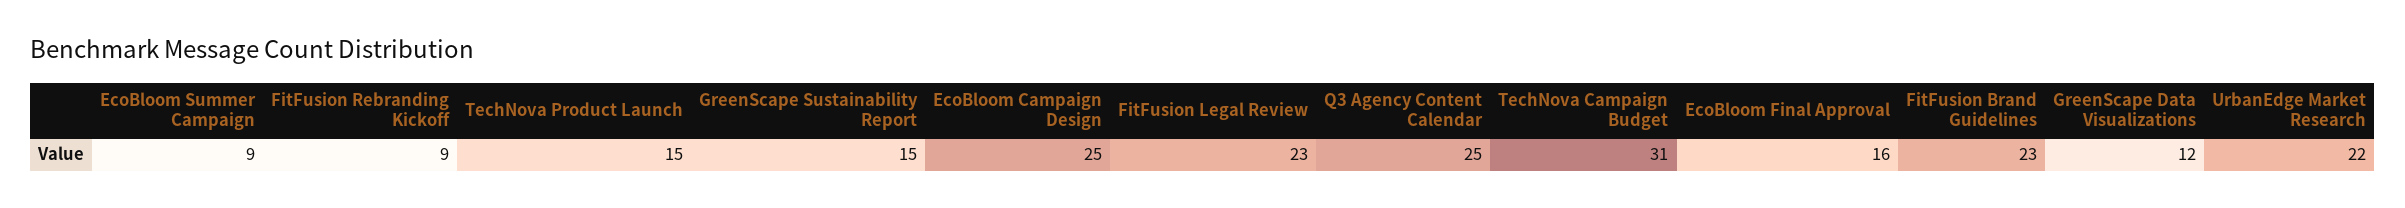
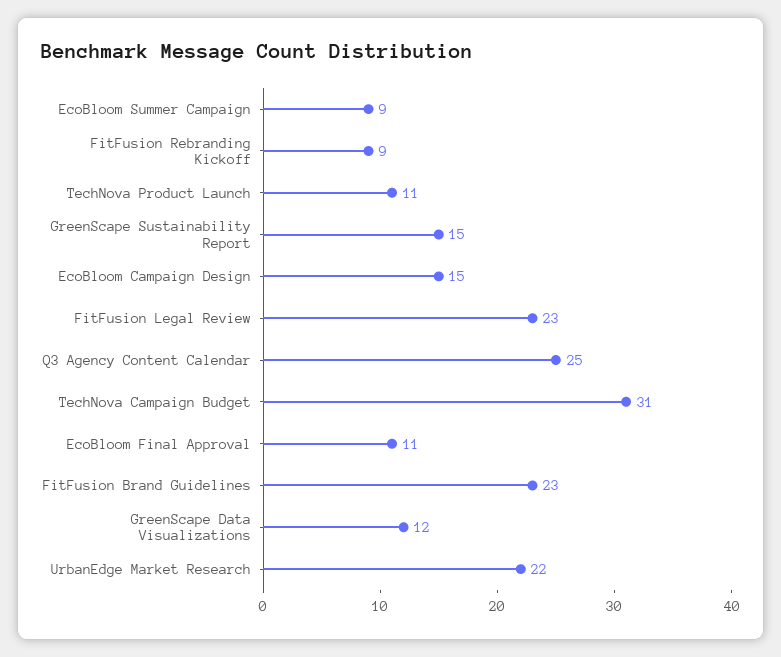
  {
    "EcoBloom Summer Campaign": 9,
    "FitFusion Rebranding Kickoff": 9,
-   "TechNova Product Launch": 15,
+   "TechNova Product Launch": 11,
    "GreenScape Sustainability Report": 15,
-   "EcoBloom Campaign Design": 25,
+   "EcoBloom Campaign Design": 15,
    "FitFusion Legal Review": 23,
    "Q3 Agency Content Calendar": 25,
    "TechNova Campaign Budget": 31,
-   "EcoBloom Final Approval": 16,
+   "EcoBloom Final Approval": 11,
    "FitFusion Brand Guidelines": 23,
    "GreenScape Data Visualizations": 12,
    "UrbanEdge Market Research": 22
  }

